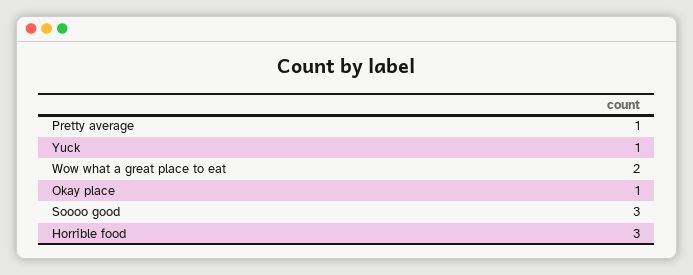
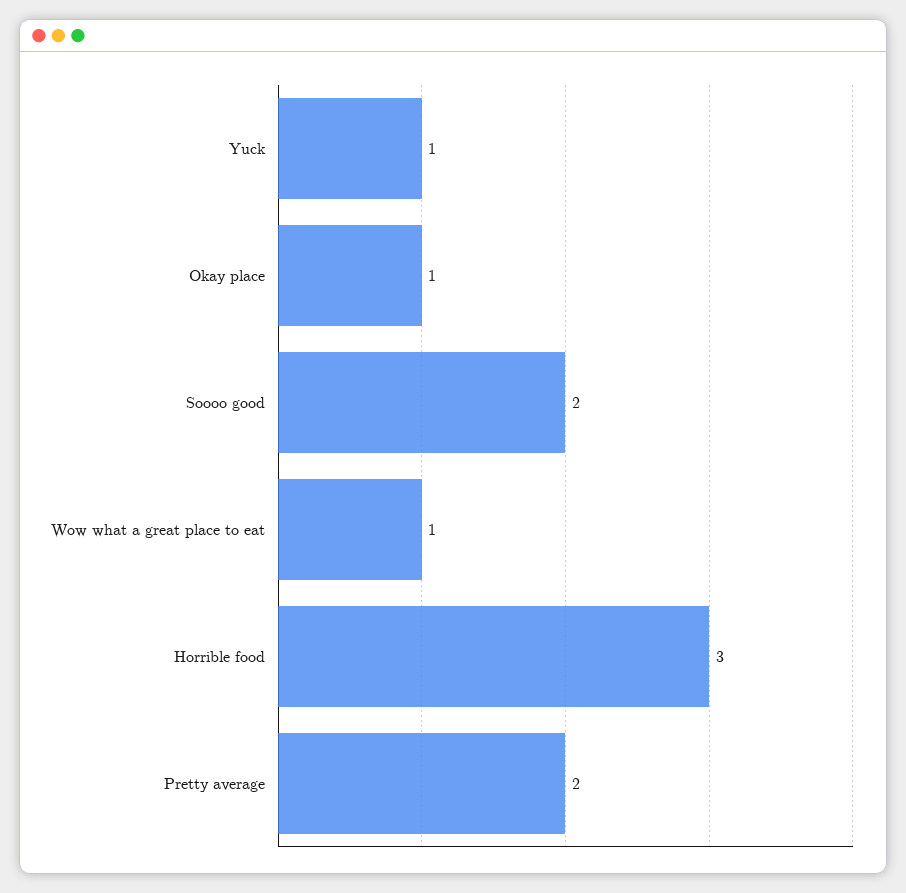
  {
-   "Pretty average": 1,
+   "Pretty average": 2,
    "Yuck": 1,
-   "Wow what a great place to eat": 2,
+   "Wow what a great place to eat": 1,
    "Okay place": 1,
-   "Soooo good": 3,
+   "Soooo good": 2,
    "Horrible food": 3
  }

